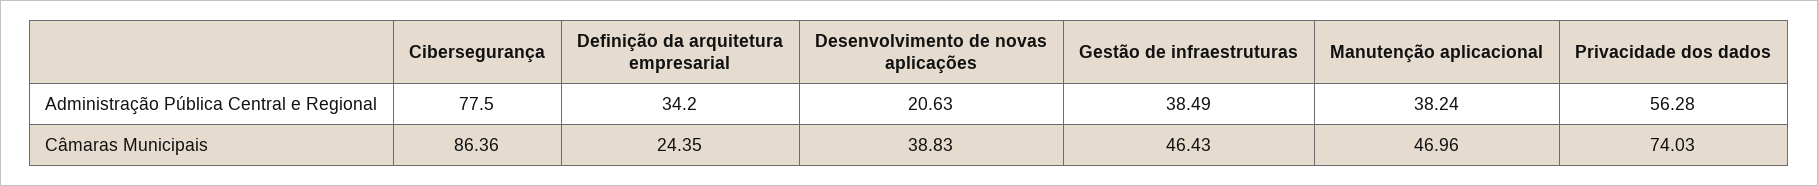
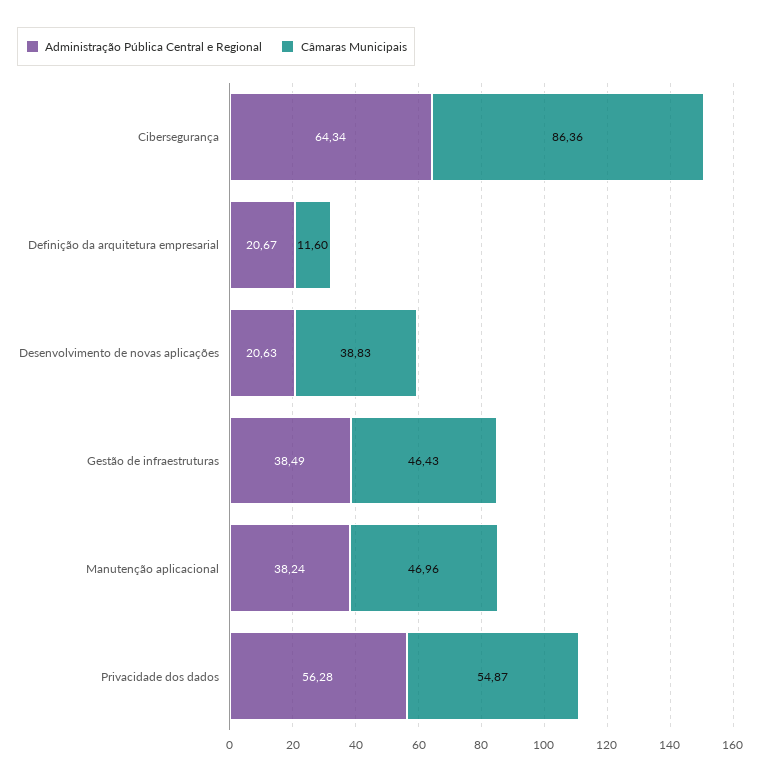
  {
    "Administração Pública Central e Regional": {
-     "Cibersegurança": 77.5,
+     "Cibersegurança": 64.34,
-     "Definição da arquitetura empresarial": 34.2,
+     "Definição da arquitetura empresarial": 20.67,
      "Desenvolvimento de novas aplicações": 20.63,
      "Gestão de infraestruturas": 38.49,
      "Manutenção aplicacional": 38.24,
      "Privacidade dos dados": 56.28
    },
    "Câmaras Municipais": {
      "Cibersegurança": 86.36,
-     "Definição da arquitetura empresarial": 24.35,
+     "Definição da arquitetura empresarial": 11.6,
      "Desenvolvimento de novas aplicações": 38.83,
      "Gestão de infraestruturas": 46.43,
      "Manutenção aplicacional": 46.96,
-     "Privacidade dos dados": 74.03
+     "Privacidade dos dados": 54.87
    }
  }

